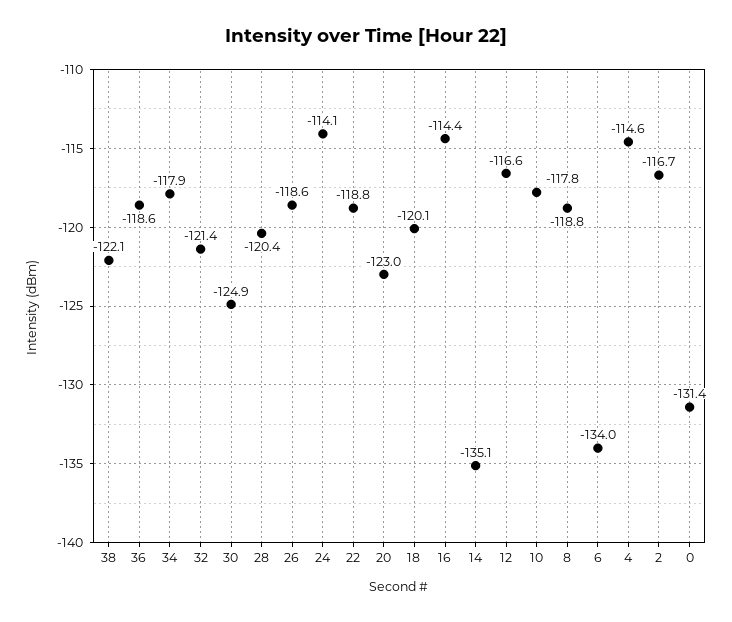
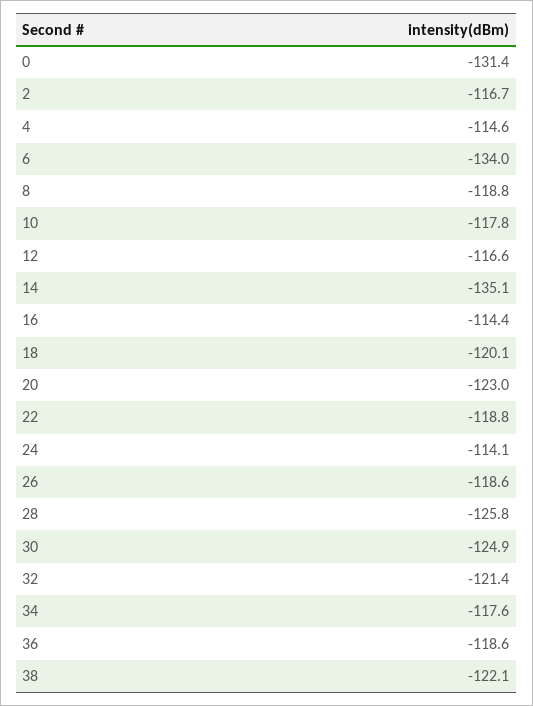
  {
    "38": -122.1,
    "36": -118.6,
-   "34": -117.9,
+   "34": -117.6,
    "32": -121.4,
    "30": -124.9,
-   "28": -120.4,
+   "28": -125.8,
    "26": -118.6,
    "24": -114.1,
    "22": -118.8,
    "20": -123,
    "18": -120.1,
    "16": -114.4,
    "14": -135.1,
    "12": -116.6,
    "10": -117.8,
    "8": -118.8,
    "6": -134,
    "4": -114.6,
    "2": -116.7,
    "0": -131.4
  }

